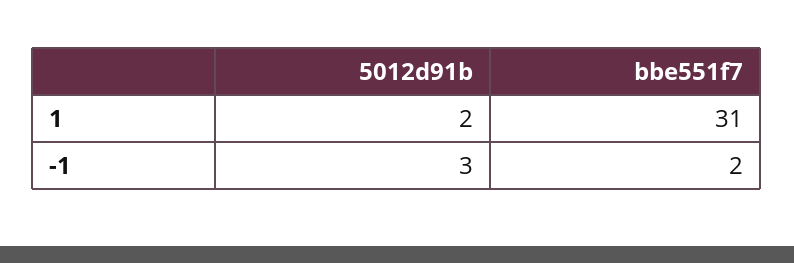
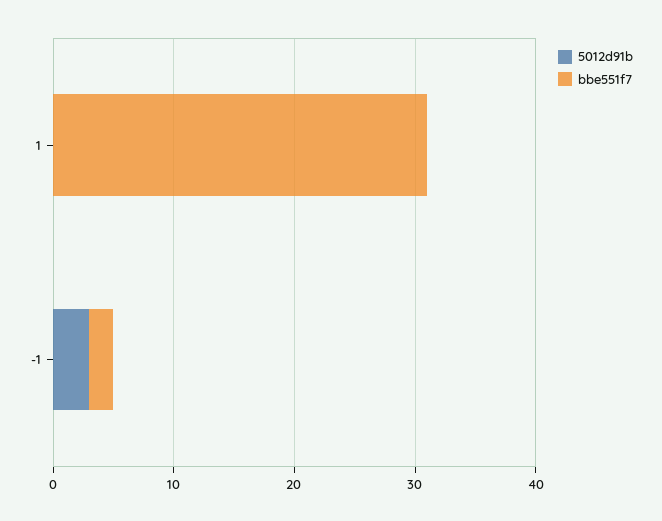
  {
    "5012d91b": {
-     "1": 2,
+     "1": 0,
      "-1": 3
    },
    "bbe551f7": {
      "1": 31,
      "-1": 2
    }
  }

